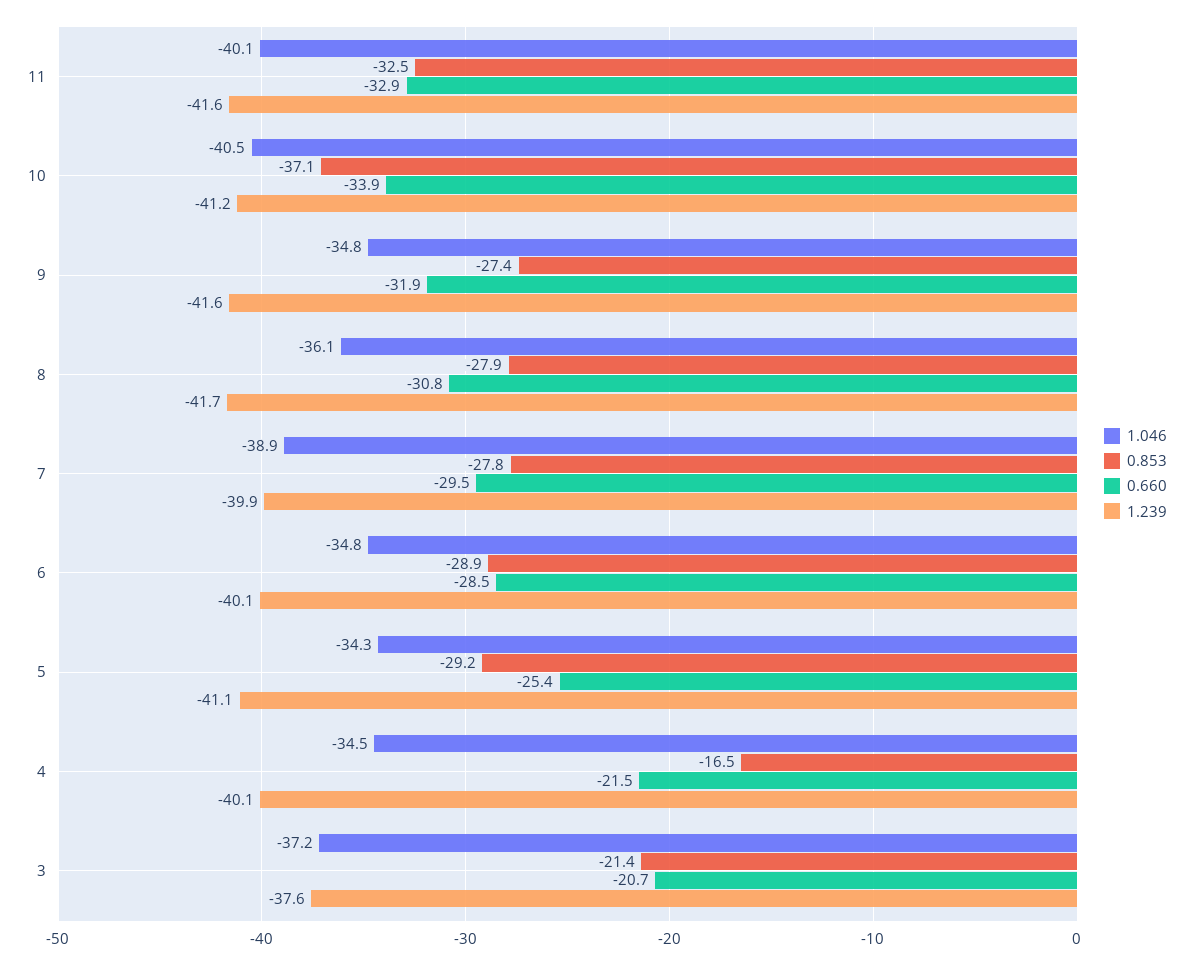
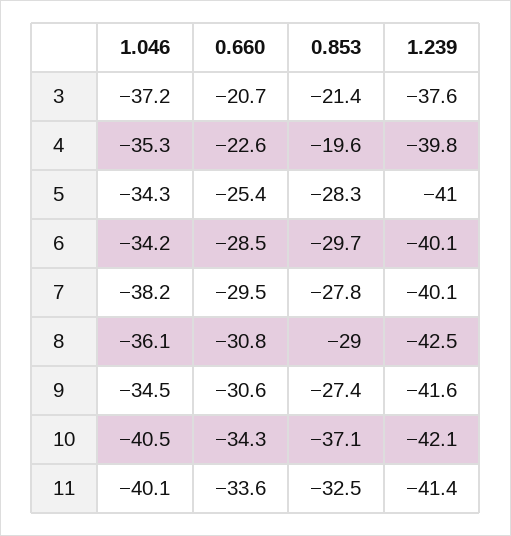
  {
    "1.046": {
      "11": -40.1,
      "10": -40.5,
-     "9": -34.8,
+     "9": -34.5,
      "8": -36.1,
-     "7": -38.9,
+     "7": -38.2,
-     "6": -34.8,
+     "6": -34.2,
      "5": -34.3,
-     "4": -34.5,
+     "4": -35.3,
      "3": -37.2
    },
    "0.853": {
      "11": -32.5,
      "10": -37.1,
      "9": -27.4,
-     "8": -27.9,
+     "8": -29,
      "7": -27.8,
-     "6": -28.9,
+     "6": -29.7,
-     "5": -29.2,
+     "5": -28.3,
-     "4": -16.5,
+     "4": -19.6,
      "3": -21.4
    },
    "0.660": {
-     "11": -32.9,
+     "11": -33.6,
-     "10": -33.9,
+     "10": -34.3,
-     "9": -31.9,
+     "9": -30.6,
      "8": -30.8,
      "7": -29.5,
      "6": -28.5,
      "5": -25.4,
-     "4": -21.5,
+     "4": -22.6,
      "3": -20.7
    },
    "1.239": {
-     "11": -41.6,
+     "11": -41.4,
-     "10": -41.2,
+     "10": -42.1,
      "9": -41.6,
-     "8": -41.7,
+     "8": -42.5,
-     "7": -39.9,
+     "7": -40.1,
      "6": -40.1,
-     "5": -41.1,
+     "5": -41,
-     "4": -40.1,
+     "4": -39.8,
      "3": -37.6
    }
  }

